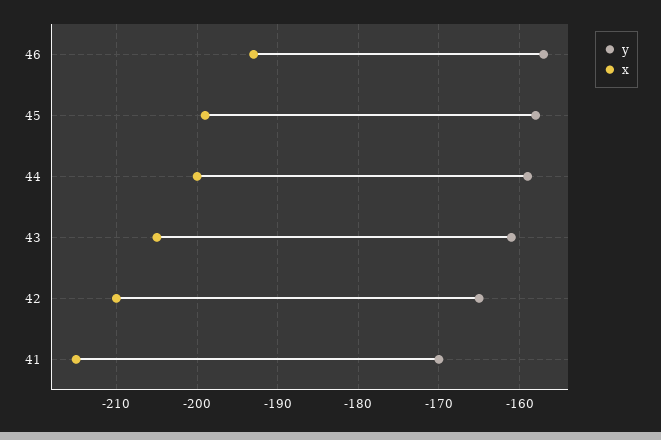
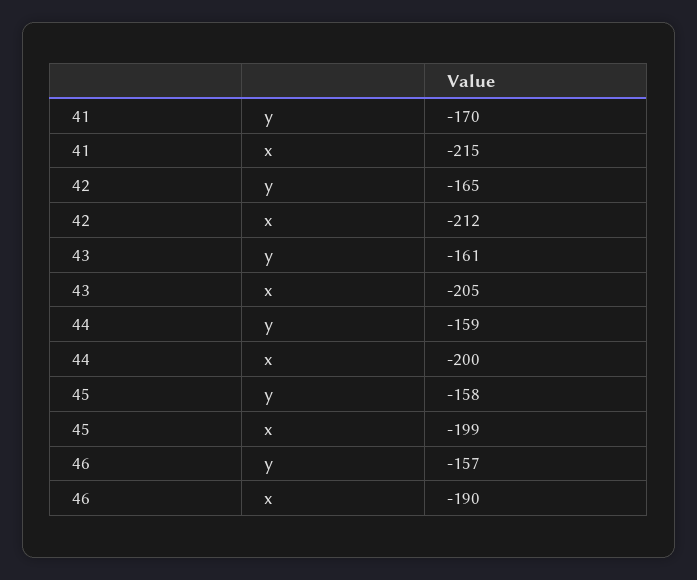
  {
    "y": {
      "46": -157,
      "45": -158,
      "44": -159,
      "43": -161,
      "42": -165,
      "41": -170
    },
    "x": {
-     "46": -193,
+     "46": -190,
      "45": -199,
      "44": -200,
      "43": -205,
-     "42": -210,
+     "42": -212,
      "41": -215
    }
  }

